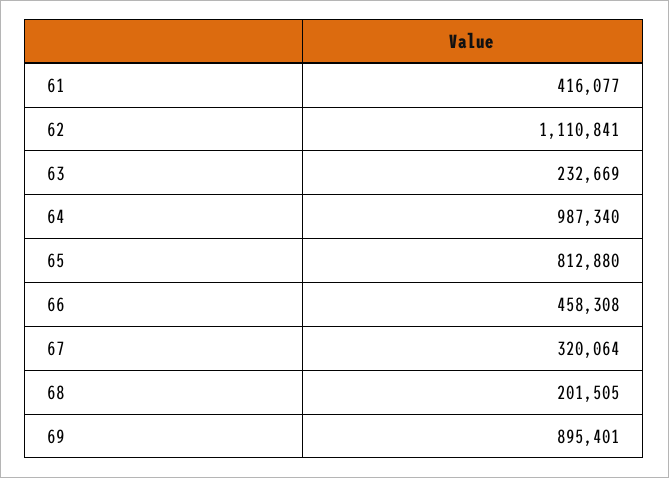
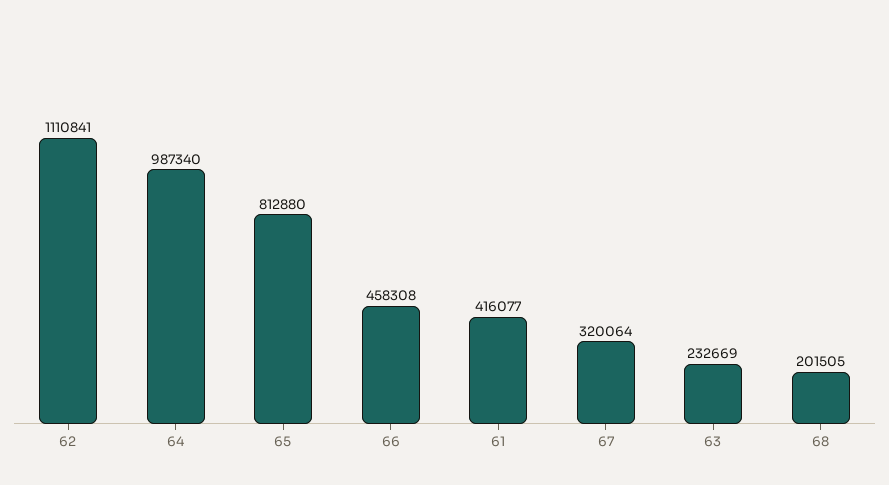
  {
    "61": 416077,
    "62": 1110841,
    "63": 232669,
    "64": 987340,
    "65": 812880,
    "66": 458308,
    "67": 320064,
-   "68": 201505,
+   "68": 201505
-   "69": 895401
  }

